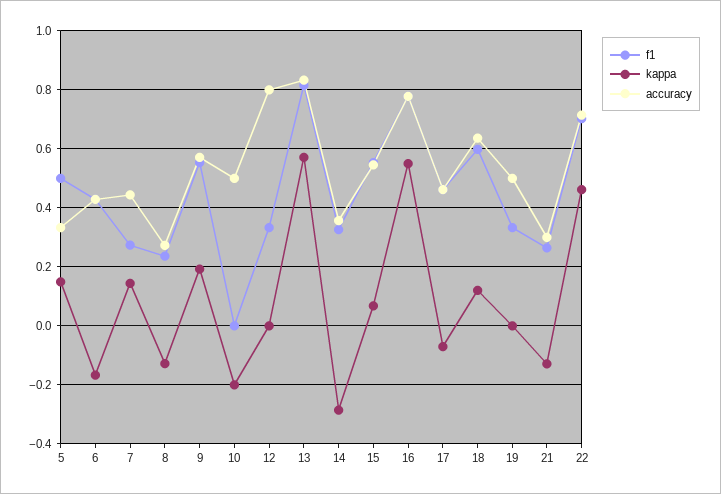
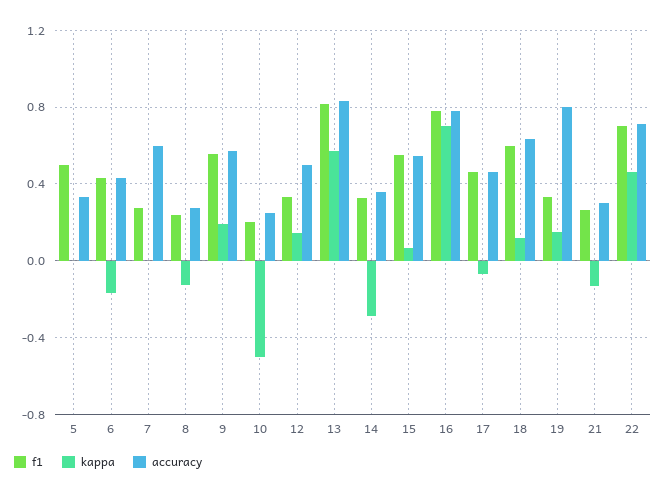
  {
    "f1": {
      "5": 0.5,
      "6": 0.425,
      "7": 0.275,
      "8": 0.225,
      "9": 0.55,
-     "10": 0,
+     "10": 0.2,
      "12": 0.325,
      "13": 0.825,
      "14": 0.325,
      "15": 0.55,
      "16": 0.775,
      "17": 0.45,
      "18": 0.6,
      "19": 0.325,
      "21": 0.275,
      "22": 0.7
    },
    "kappa": {
-     "5": 0.15,
+     "5": 0,
      "6": -0.175,
-     "7": 0.15,
+     "7": 0,
      "8": -0.125,
      "9": 0.2,
-     "10": -0.2,
+     "10": -0.5,
-     "12": 0,
+     "12": 0.15,
      "13": 0.575,
      "14": -0.275,
      "15": 0.075,
-     "16": 0.55,
+     "16": 0.7,
      "17": -0.075,
      "18": 0.125,
-     "19": 0,
+     "19": 0.15,
      "21": -0.125,
      "22": 0.45
    },
    "accuracy": {
      "5": 0.325,
      "6": 0.425,
-     "7": 0.45,
+     "7": 0.6,
      "8": 0.275,
      "9": 0.575,
-     "10": 0.5,
+     "10": 0.25,
-     "12": 0.8,
+     "12": 0.5,
      "13": 0.825,
      "14": 0.35,
      "15": 0.55,
      "16": 0.775,
      "17": 0.45,
      "18": 0.625,
-     "19": 0.5,
+     "19": 0.8,
      "21": 0.3,
      "22": 0.725
    }
  }

